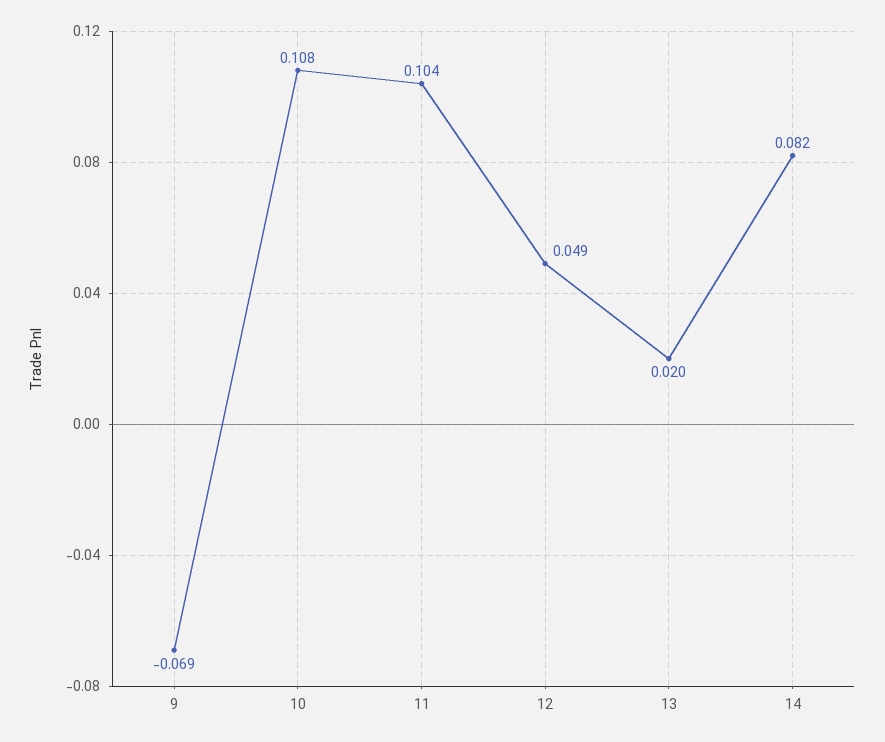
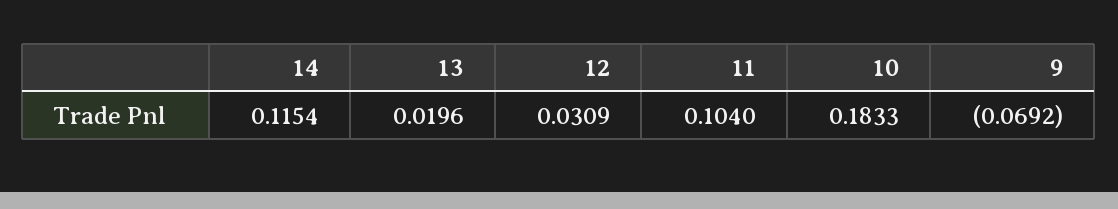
  {
    "9": -0.0692,
-   "10": 0.108,
+   "10": 0.1833,
    "11": 0.104,
-   "12": 0.049,
+   "12": 0.0309,
    "13": 0.0196,
-   "14": 0.082
+   "14": 0.1154
  }

